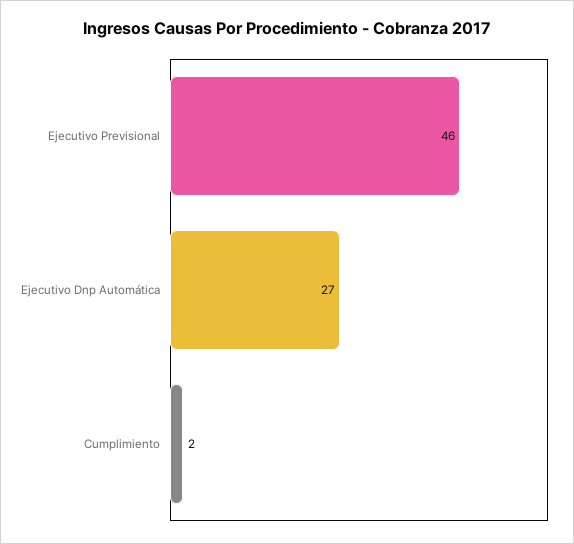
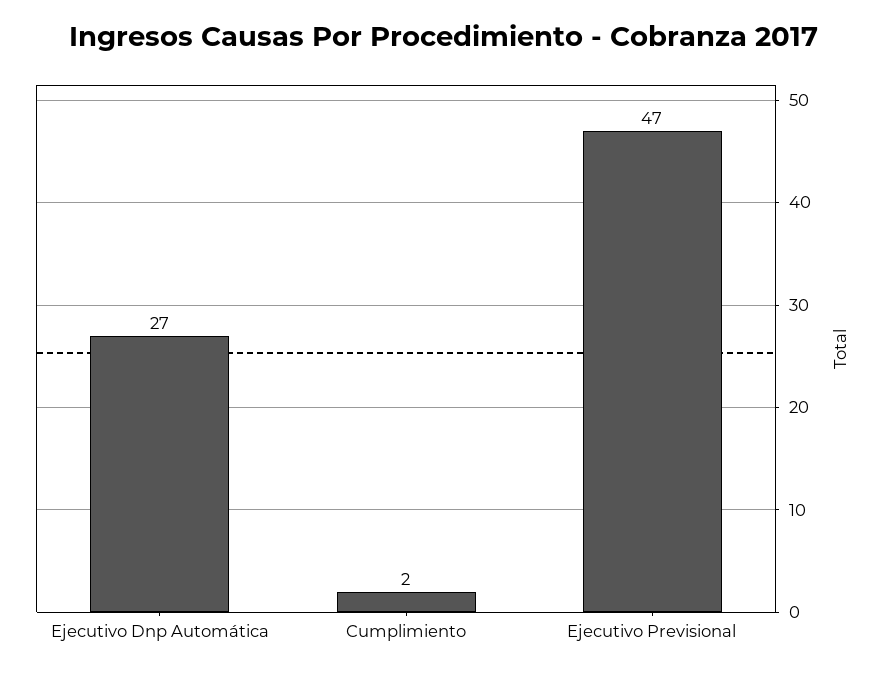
  {
-   "Ejecutivo Previsional": 46,
+   "Ejecutivo Previsional": 47,
    "Ejecutivo Dnp Automática": 27,
    "Cumplimiento": 2
  }

